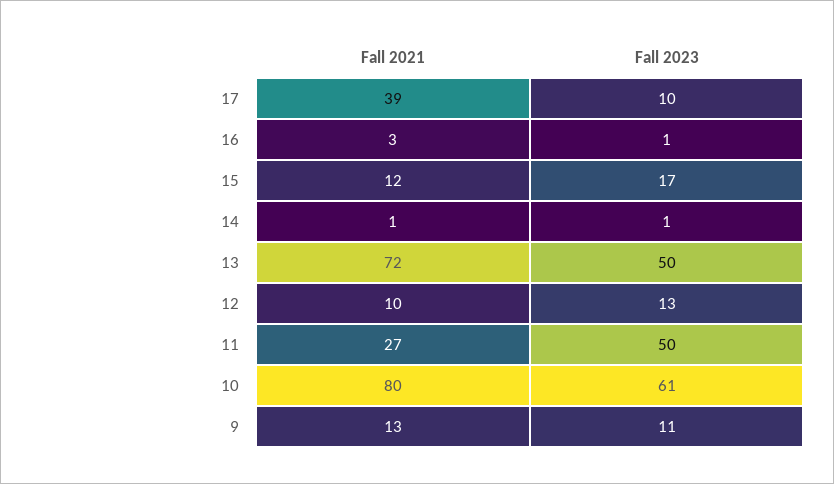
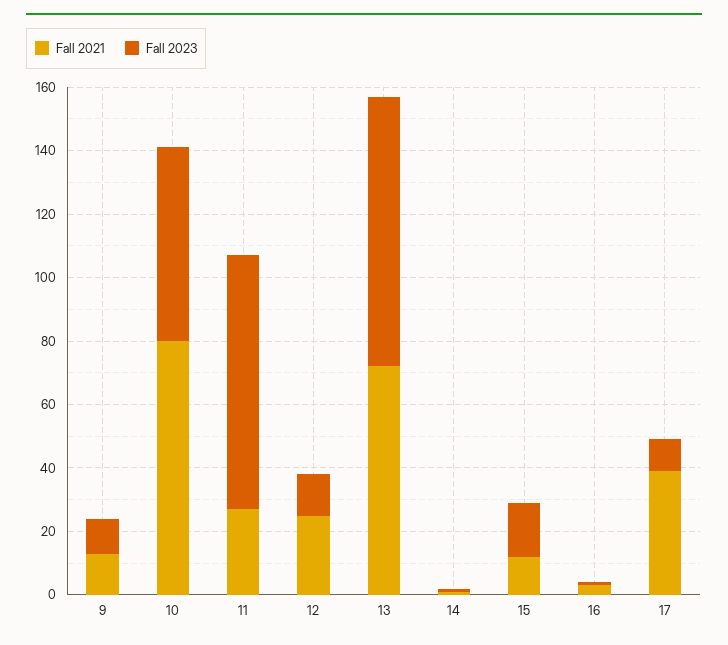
  {
    "Fall 2021": {
      "17": 39,
      "16": 3,
      "15": 12,
      "14": 1,
      "13": 72,
-     "12": 10,
+     "12": 25,
      "11": 27,
      "10": 80,
      "9": 13
    },
    "Fall 2023": {
      "17": 10,
      "16": 1,
      "15": 17,
      "14": 1,
-     "13": 50,
+     "13": 85,
      "12": 13,
-     "11": 50,
+     "11": 80,
      "10": 61,
      "9": 11
    }
  }

